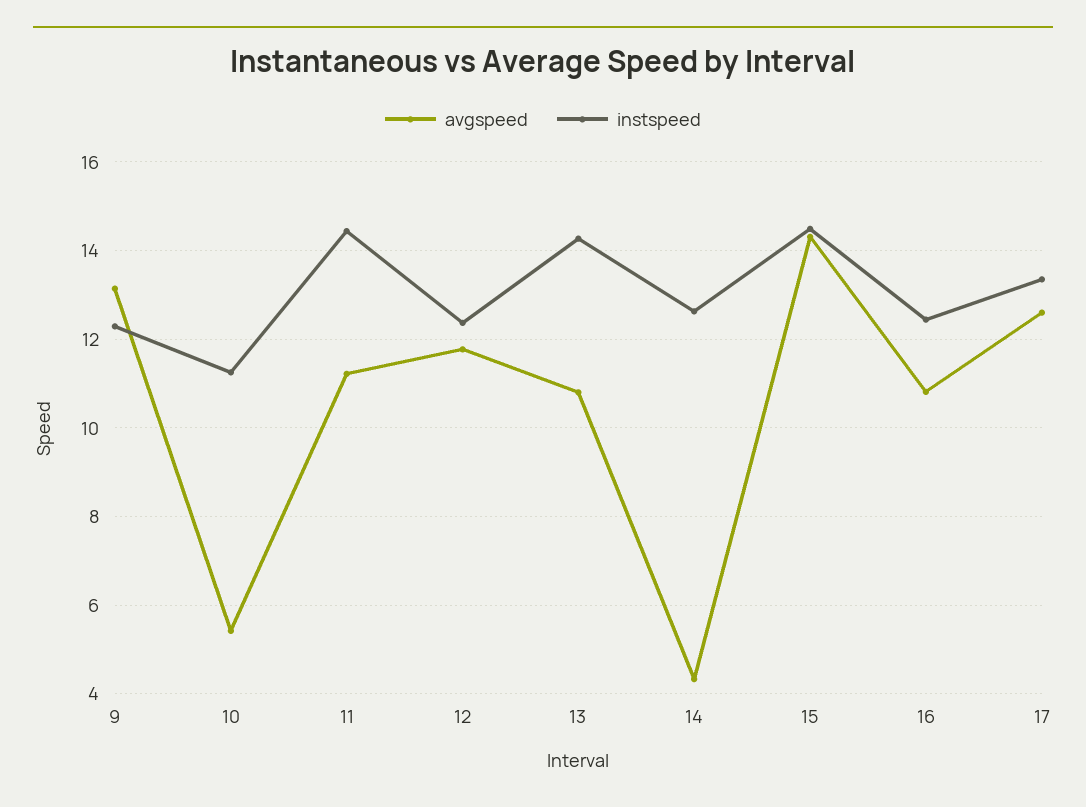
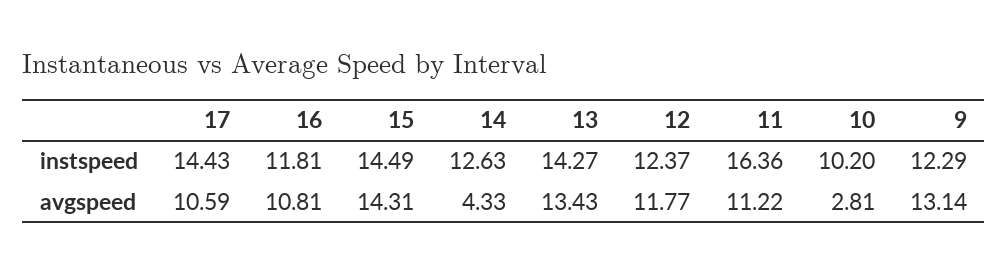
  {
    "avgspeed": {
      "9": 13.14,
-     "10": 5.4,
+     "10": 2.81,
      "11": 11.22,
      "12": 11.77,
-     "13": 10.8,
+     "13": 13.43,
      "14": 4.33,
      "15": 14.31,
      "16": 10.81,
-     "17": 12.6
+     "17": 10.59
    },
    "instspeed": {
      "9": 12.29,
-     "10": 11.2,
+     "10": 10.2,
-     "11": 14.4,
+     "11": 16.36,
      "12": 12.37,
      "13": 14.27,
      "14": 12.63,
      "15": 14.49,
-     "16": 12.4,
+     "16": 11.81,
-     "17": 13.4
+     "17": 14.43
    }
  }

